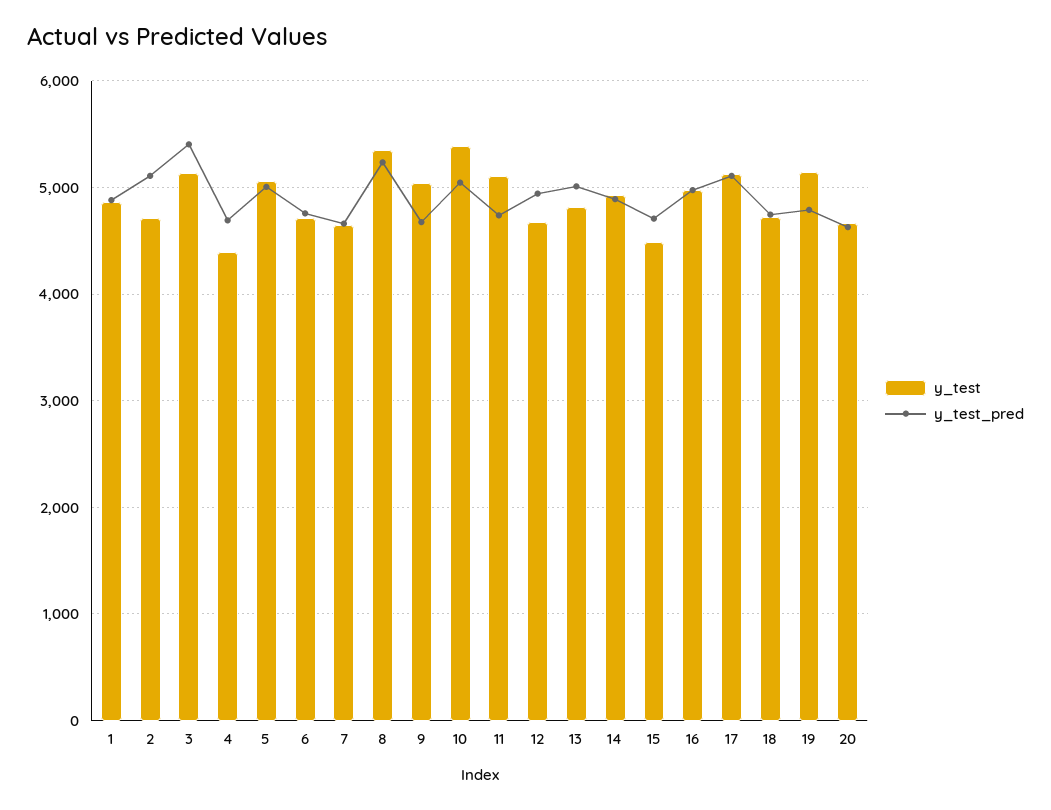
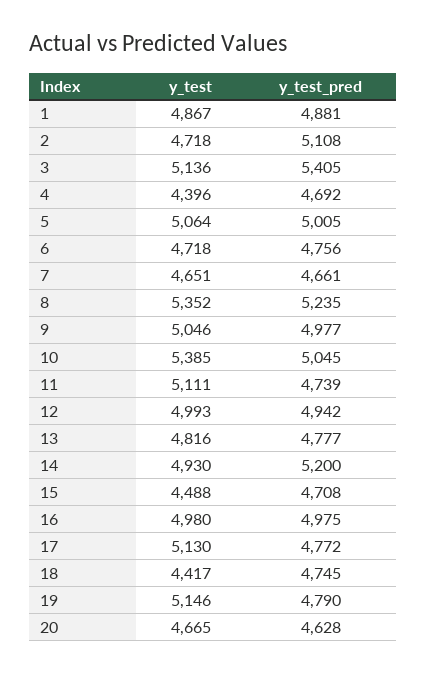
  {
    "y_test": {
      "1": 4867,
      "2": 4718,
      "3": 5136,
      "4": 4396,
      "5": 5064,
      "6": 4718,
      "7": 4651,
      "8": 5352,
      "9": 5046,
      "10": 5385,
      "11": 5111,
-     "12": 4700,
+     "12": 4993,
      "13": 4816,
      "14": 4930,
      "15": 4488,
      "16": 4980,
      "17": 5130,
-     "18": 4700,
+     "18": 4417,
      "19": 5146,
      "20": 4665
    },
    "y_test_pred": {
      "1": 4881,
      "2": 5108,
      "3": 5405,
      "4": 4692,
      "5": 5005,
      "6": 4756,
      "7": 4661,
      "8": 5235,
-     "9": 4700,
+     "9": 4977,
      "10": 5045,
      "11": 4739,
      "12": 4942,
-     "13": 5000,
+     "13": 4777,
-     "14": 4900,
+     "14": 5200,
      "15": 4708,
      "16": 4975,
-     "17": 5100,
+     "17": 4772,
      "18": 4745,
      "19": 4790,
      "20": 4628
    }
  }

